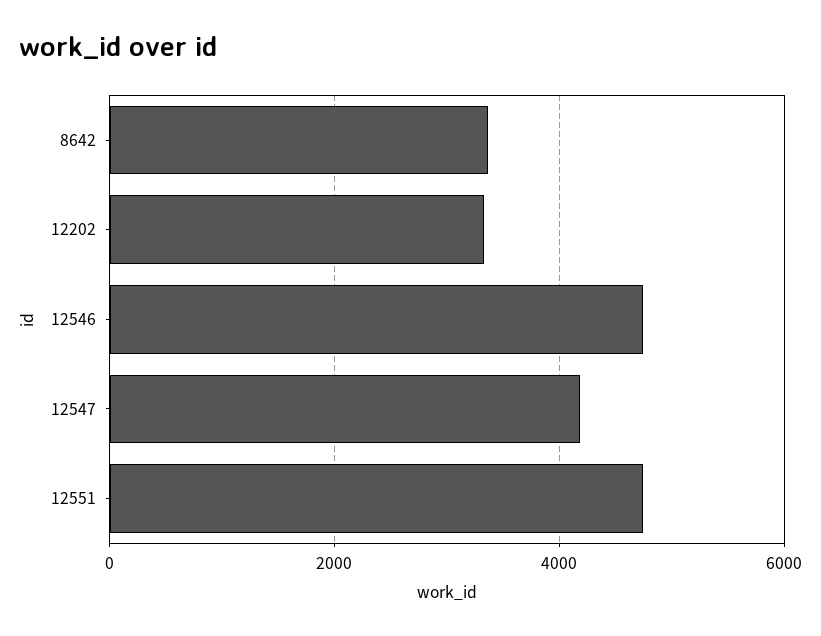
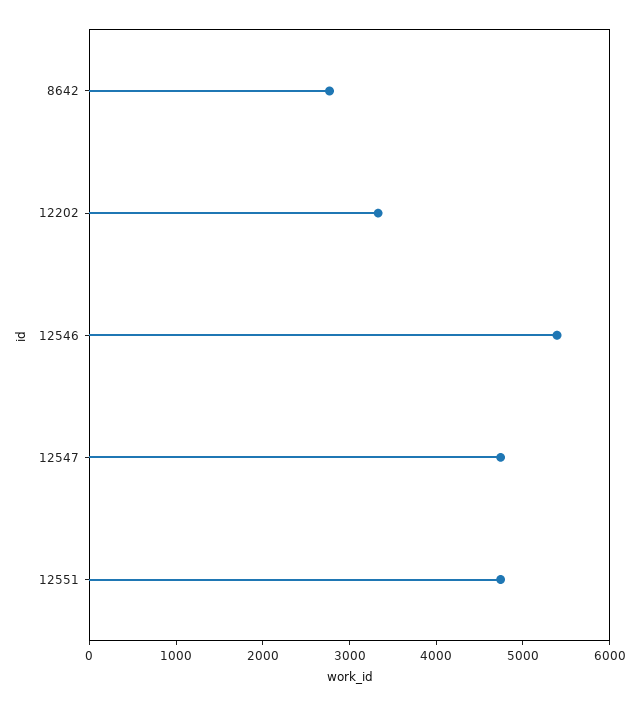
  {
-   "8642": 3400,
+   "8642": 2800,
    "12202": 3400,
-   "12546": 4800,
+   "12546": 5400,
-   "12547": 4200,
+   "12547": 4800,
    "12551": 4800
  }

